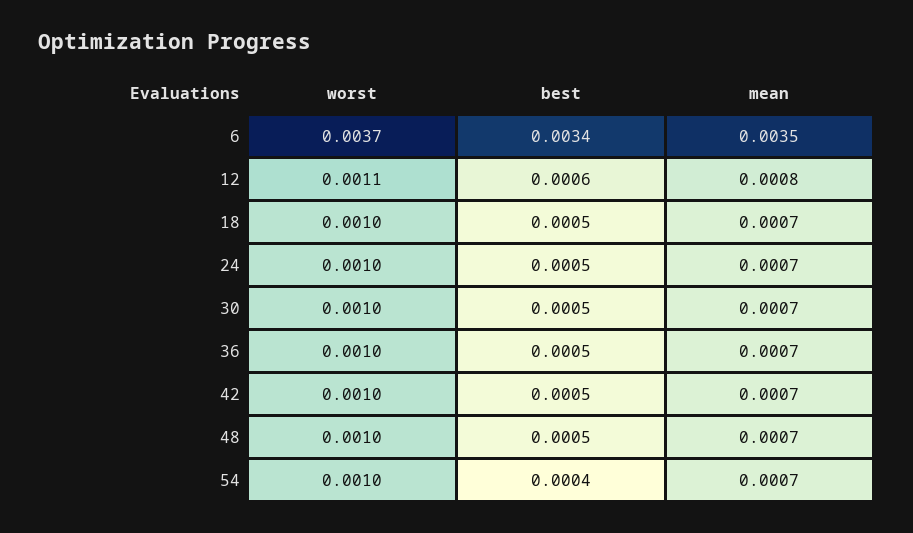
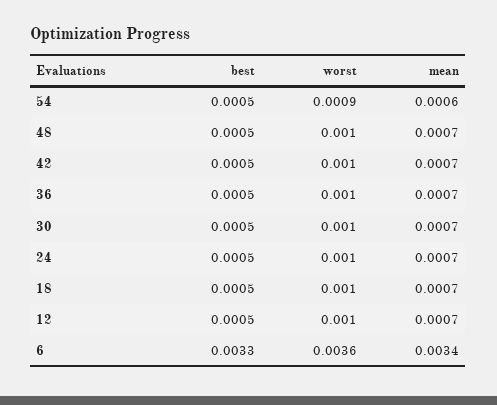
  {
    "worst": {
-     "6": 0.0037,
+     "6": 0.0036,
-     "12": 0.0011,
+     "12": 0.001,
      "18": 0.001,
      "24": 0.001,
      "30": 0.001,
      "36": 0.001,
      "42": 0.001,
      "48": 0.001,
-     "54": 0.001
+     "54": 0.0009
    },
    "best": {
-     "6": 0.0034,
+     "6": 0.0033,
-     "12": 0.0006,
+     "12": 0.0005,
      "18": 0.0005,
      "24": 0.0005,
      "30": 0.0005,
      "36": 0.0005,
      "42": 0.0005,
      "48": 0.0005,
-     "54": 0.0004
+     "54": 0.0005
    },
    "mean": {
-     "6": 0.0035,
+     "6": 0.0034,
-     "12": 0.0008,
+     "12": 0.0007,
      "18": 0.0007,
      "24": 0.0007,
      "30": 0.0007,
      "36": 0.0007,
      "42": 0.0007,
      "48": 0.0007,
-     "54": 0.0007
+     "54": 0.0006
    }
  }

